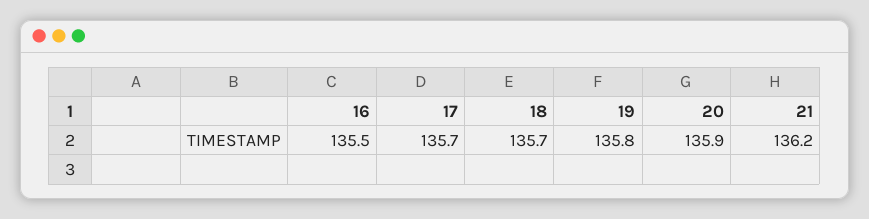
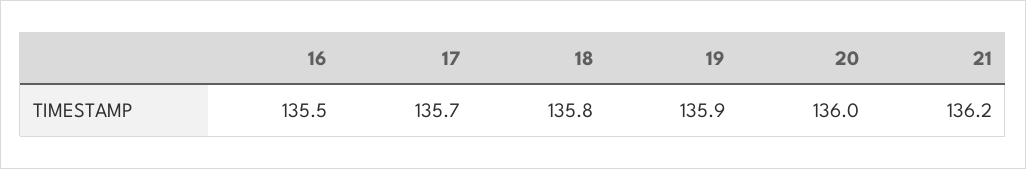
  {
    "16": 135.5,
    "17": 135.7,
-   "18": 135.7,
+   "18": 135.8,
-   "19": 135.8,
+   "19": 135.9,
-   "20": 135.9,
+   "20": 136,
    "21": 136.2
  }

